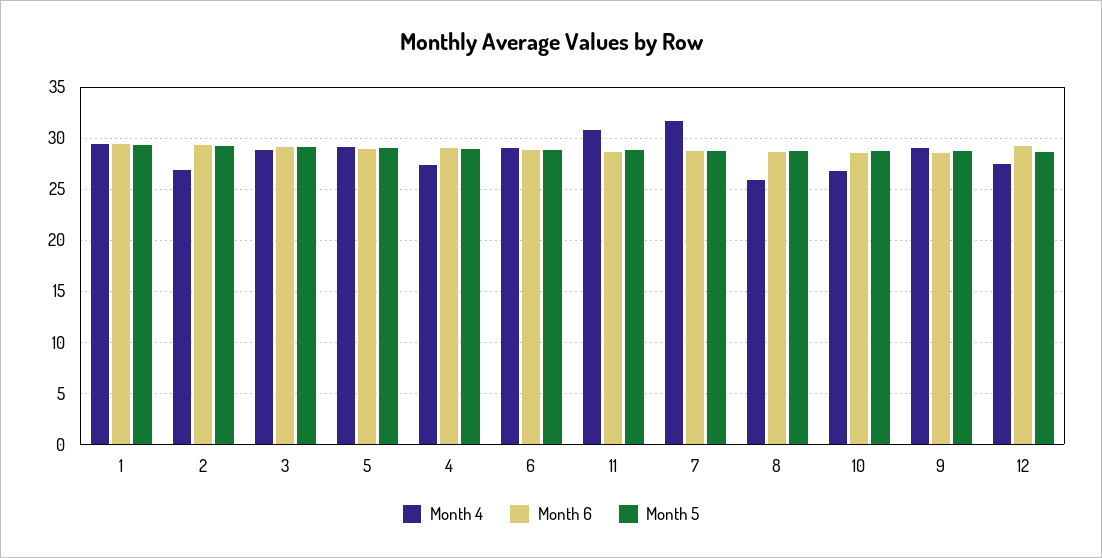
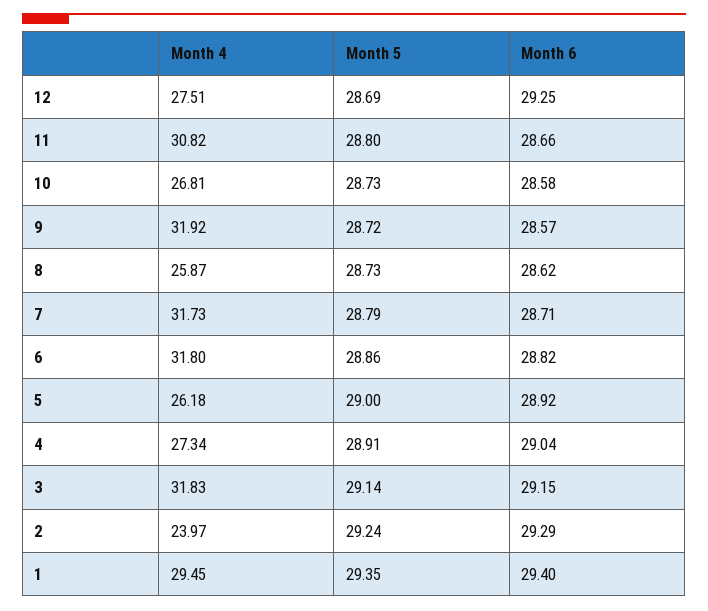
  {
    "Month 4": {
      "1": 29.45,
-     "2": 27,
+     "2": 23.97,
-     "3": 29,
+     "3": 31.83,
-     "5": 29,
+     "5": 26.18,
      "4": 27.34,
-     "6": 29,
+     "6": 31.8,
      "11": 30.82,
      "7": 31.73,
      "8": 25.87,
      "10": 26.81,
-     "9": 29,
+     "9": 31.92,
      "12": 27.51
    },
    "Month 6": {
      "1": 29.4,
      "2": 29.29,
      "3": 29.15,
      "5": 28.92,
      "4": 29.04,
      "6": 28.82,
      "11": 28.66,
      "7": 28.71,
      "8": 28.62,
      "10": 28.58,
      "9": 28.57,
      "12": 29.25
    },
    "Month 5": {
      "1": 29.35,
      "2": 29.24,
      "3": 29.14,
      "5": 29,
      "4": 28.91,
      "6": 28.86,
      "11": 28.8,
      "7": 28.79,
      "8": 28.73,
      "10": 28.73,
      "9": 28.72,
      "12": 28.69
    }
  }

